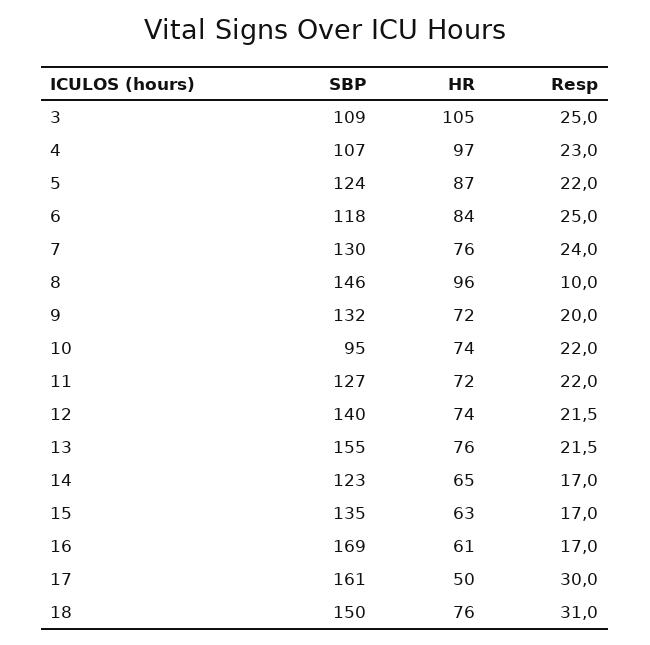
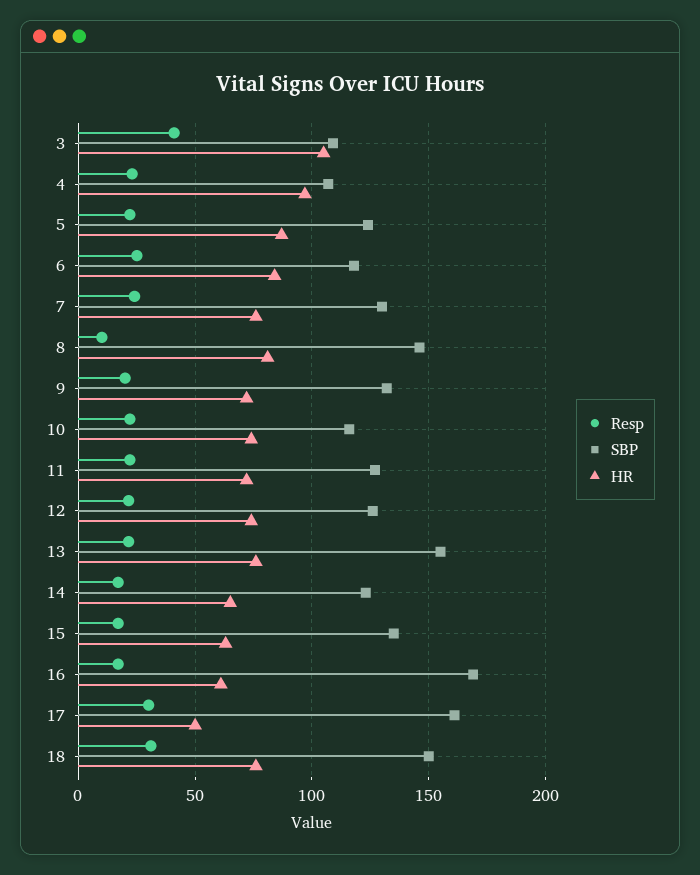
  {
    "SBP": {
      "3": 109,
      "4": 107,
      "5": 124,
      "6": 118,
      "7": 130,
      "8": 146,
      "9": 132,
-     "10": 95,
+     "10": 115,
      "11": 127,
-     "12": 140,
+     "12": 125,
      "13": 155,
      "14": 123,
      "15": 135,
      "16": 169,
      "17": 161,
      "18": 150
    },
    "HR": {
      "3": 105,
      "4": 97,
      "5": 87,
      "6": 84,
      "7": 76,
-     "8": 96,
+     "8": 80,
      "9": 72,
      "10": 74,
      "11": 72,
      "12": 74,
      "13": 76,
      "14": 65,
      "15": 63,
      "16": 61,
      "17": 50,
      "18": 76
    },
    "Resp": {
-     "3": 25,
+     "3": 40,
      "4": 23,
      "5": 22,
      "6": 25,
      "7": 24,
      "8": 10,
      "9": 20,
      "10": 22,
      "11": 22,
      "12": 21.5,
      "13": 21.5,
      "14": 17,
      "15": 17,
      "16": 17,
      "17": 30,
      "18": 31
    }
  }

